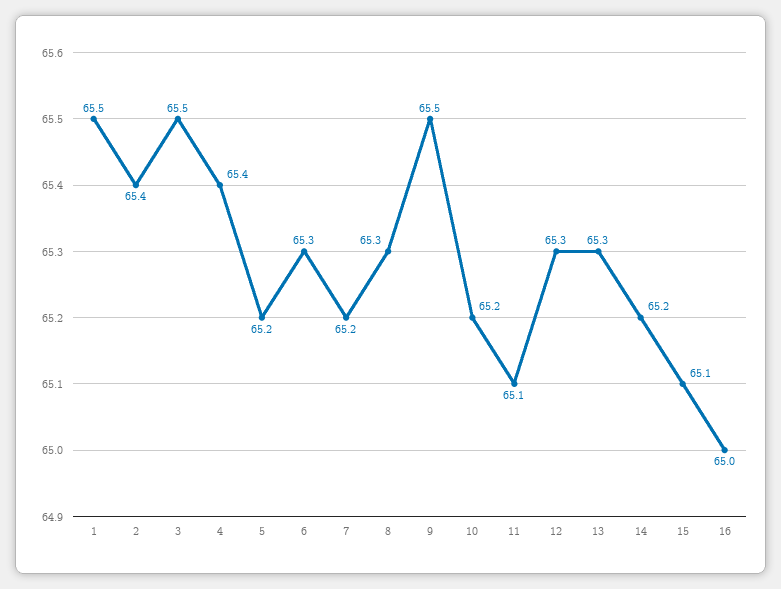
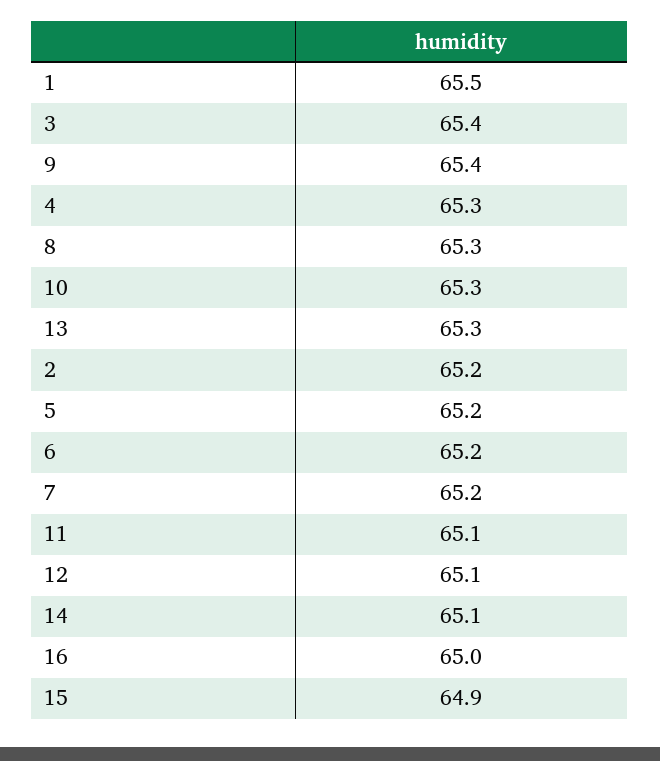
  {
    "1": 65.5,
-   "2": 65.4,
+   "2": 65.2,
-   "3": 65.5,
+   "3": 65.4,
-   "4": 65.4,
+   "4": 65.3,
    "5": 65.2,
-   "6": 65.3,
+   "6": 65.2,
    "7": 65.2,
    "8": 65.3,
-   "9": 65.5,
+   "9": 65.4,
-   "10": 65.2,
+   "10": 65.3,
    "11": 65.1,
-   "12": 65.3,
+   "12": 65.1,
    "13": 65.3,
-   "14": 65.2,
+   "14": 65.1,
-   "15": 65.1,
+   "15": 64.9,
    "16": 65
  }

